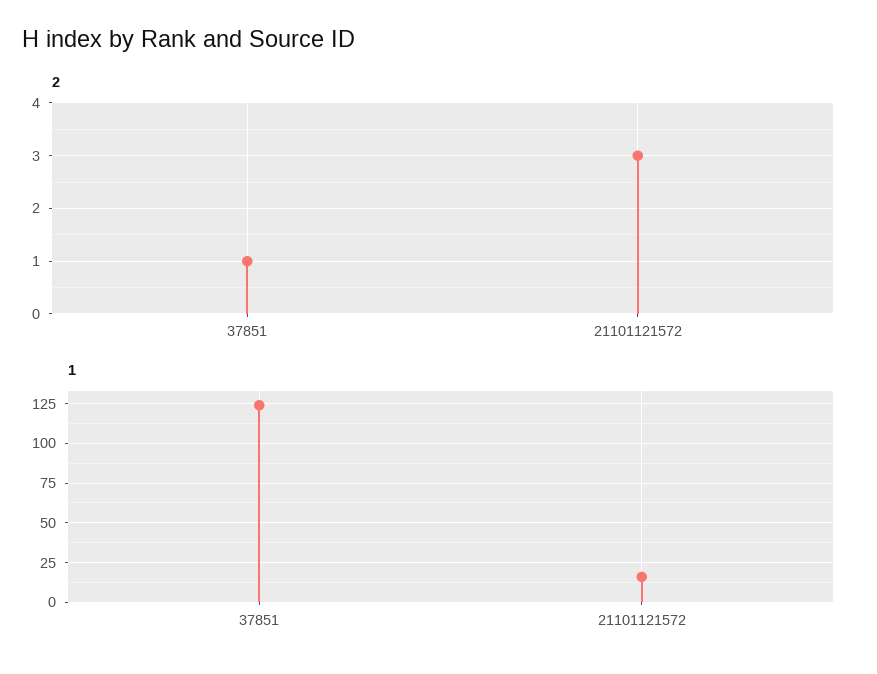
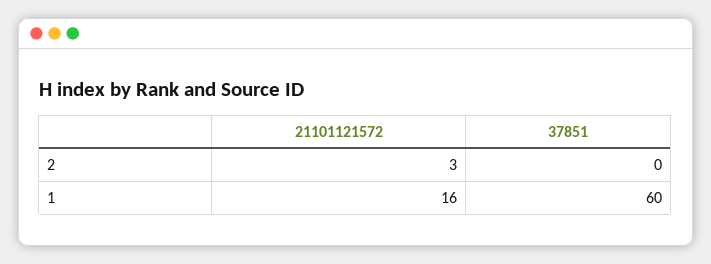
  {
    "2": {
-     "37851": 1,
+     "37851": 0,
      "21101121572": 3
    },
    "1": {
-     "37851": 125,
+     "37851": 60,
      "21101121572": 16
    }
  }

